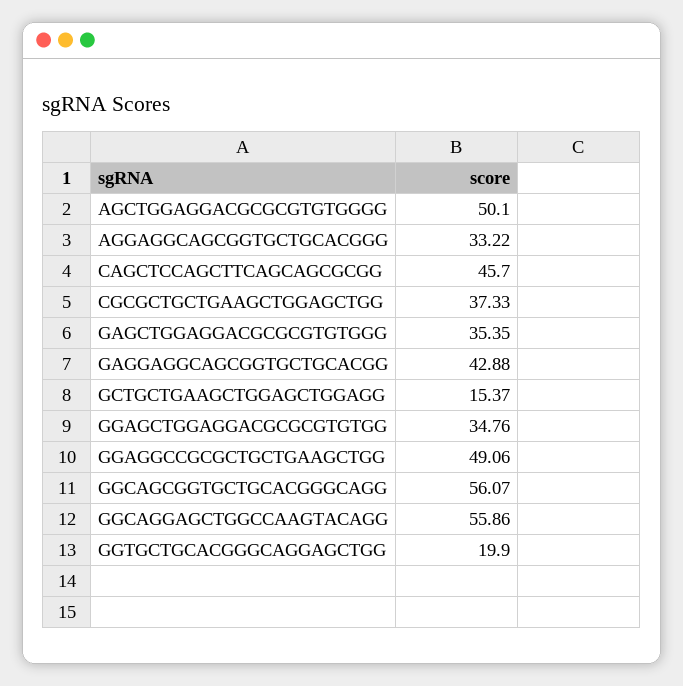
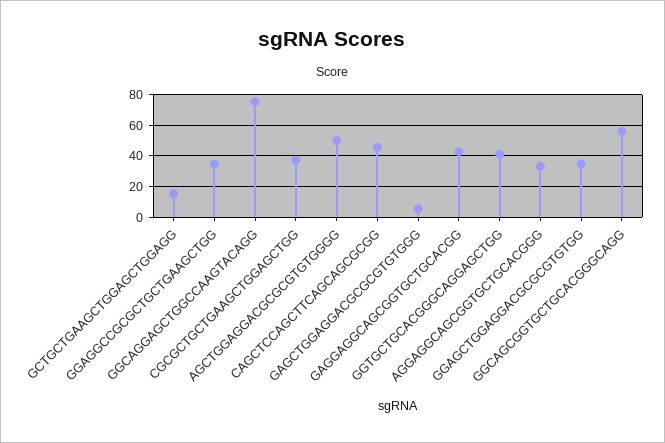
  {
    "AGCTGGAGGACGCGCGTGTGGGG": 50.1,
    "AGGAGGCAGCGGTGCTGCACGGG": 33.22,
    "CAGCTCCAGCTTCAGCAGCGCGG": 45.7,
    "CGCGCTGCTGAAGCTGGAGCTGG": 37.33,
-   "GAGCTGGAGGACGCGCGTGTGGG": 35.35,
+   "GAGCTGGAGGACGCGCGTGTGGG": 5,
    "GAGGAGGCAGCGGTGCTGCACGG": 42.88,
    "GCTGCTGAAGCTGGAGCTGGAGG": 15.37,
    "GGAGCTGGAGGACGCGCGTGTGG": 34.76,
-   "GGAGGCCGCGCTGCTGAAGCTGG": 49.06,
+   "GGAGGCCGCGCTGCTGAAGCTGG": 35,
    "GGCAGCGGTGCTGCACGGGCAGG": 56.07,
-   "GGCAGGAGCTGGCCAAGTACAGG": 55.86,
+   "GGCAGGAGCTGGCCAAGTACAGG": 75,
-   "GGTGCTGCACGGGCAGGAGCTGG": 19.9
+   "GGTGCTGCACGGGCAGGAGCTGG": 40
  }

